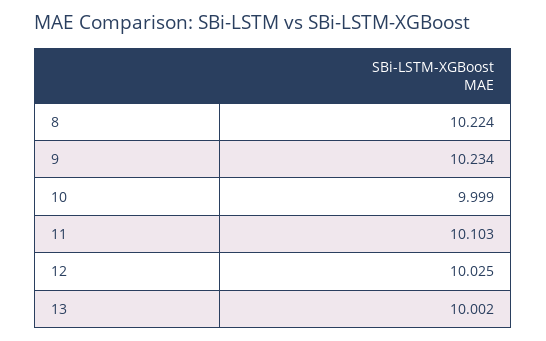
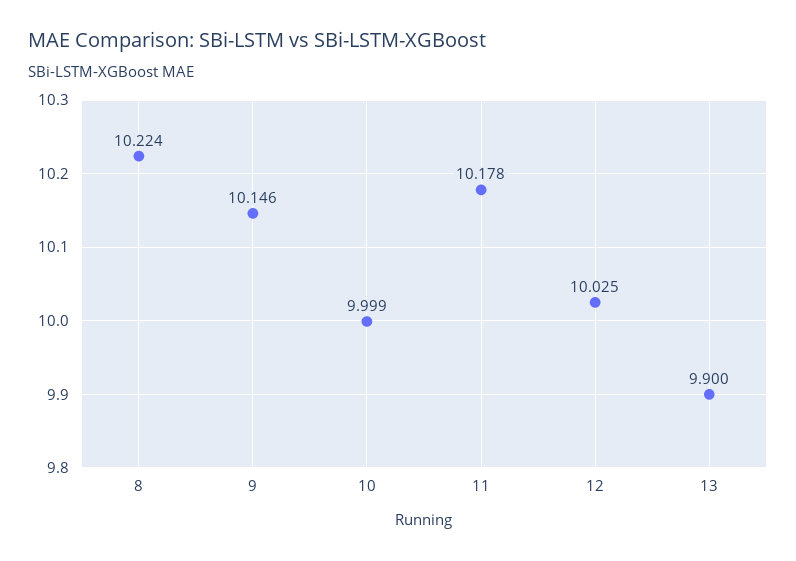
  {
    "8": 10.224,
-   "9": 10.234,
+   "9": 10.146,
    "10": 9.999,
-   "11": 10.103,
+   "11": 10.178,
    "12": 10.025,
-   "13": 10.002
+   "13": 9.9
  }

